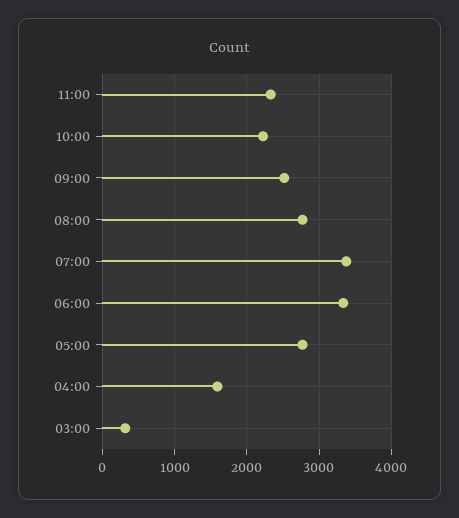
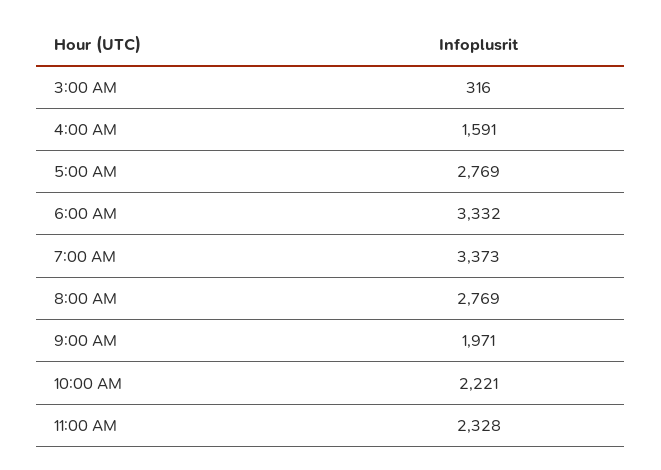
  {
    "11:00": 2328,
    "10:00": 2221,
-   "09:00": 2500,
+   "09:00": 1971,
    "08:00": 2769,
    "07:00": 3373,
    "06:00": 3332,
    "05:00": 2769,
    "04:00": 1591,
    "03:00": 316
  }

